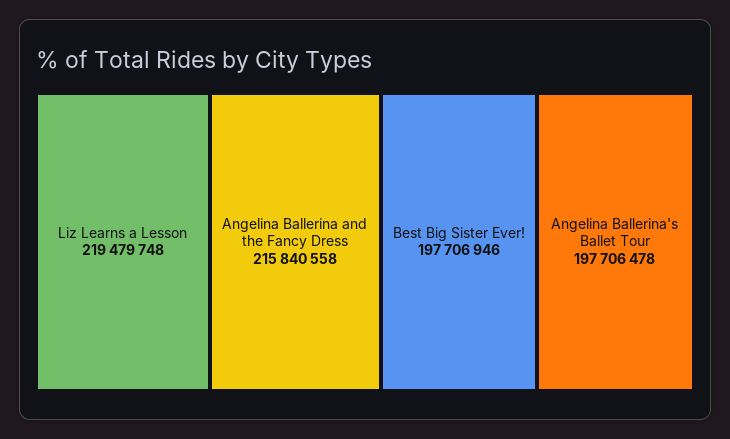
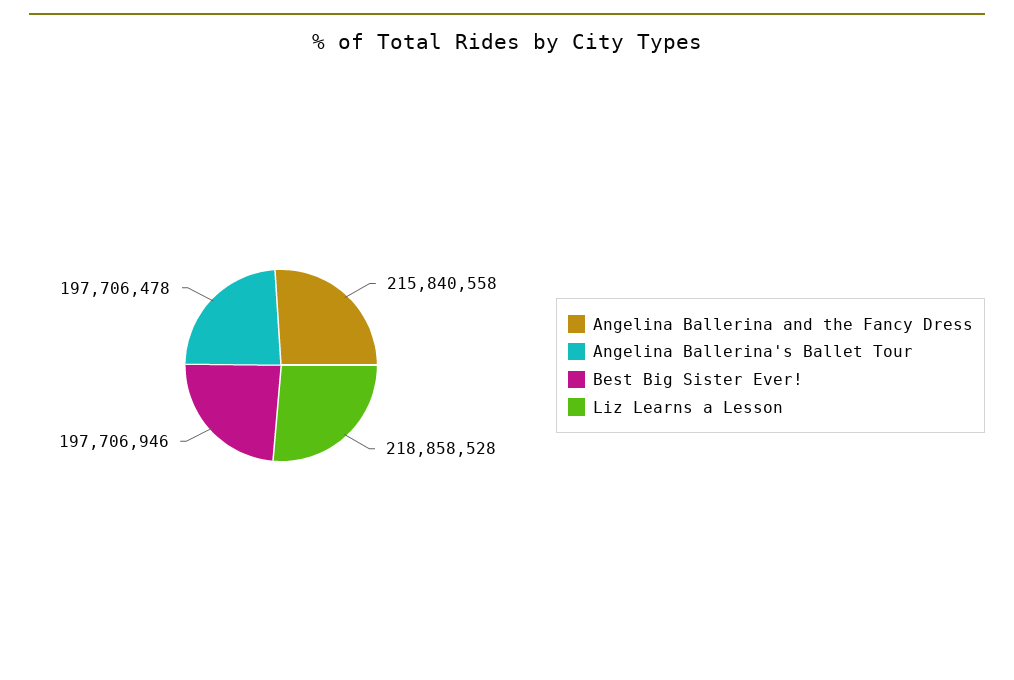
  {
-   "Liz Learns a Lesson": 219479748,
+   "Liz Learns a Lesson": 218858528,
    "Angelina Ballerina and the Fancy Dress": 215840558,
    "Best Big Sister Ever!": 197706946,
    "Angelina Ballerina's Ballet Tour": 197706478
  }

